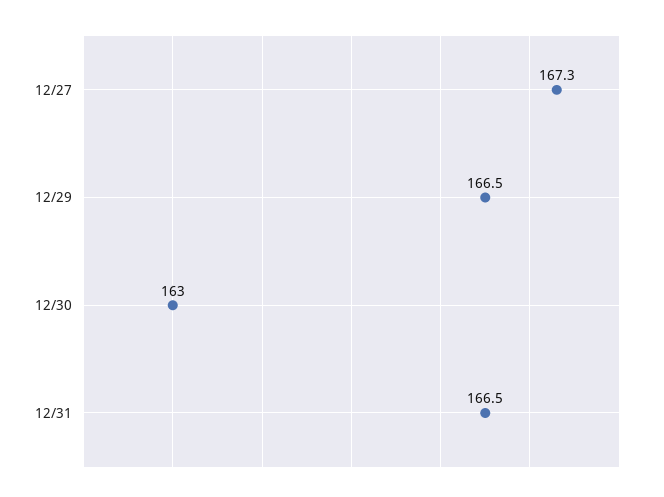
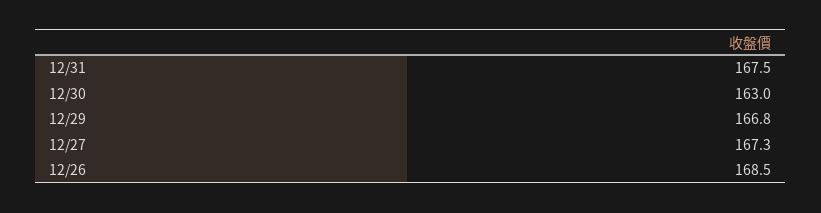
  {
    "12/27": 167.3,
-   "12/29": 166.5,
+   "12/29": 166.8,
    "12/30": 163,
-   "12/31": 166.5
+   "12/31": 167.5,
+   "12/26": 168.5
  }

